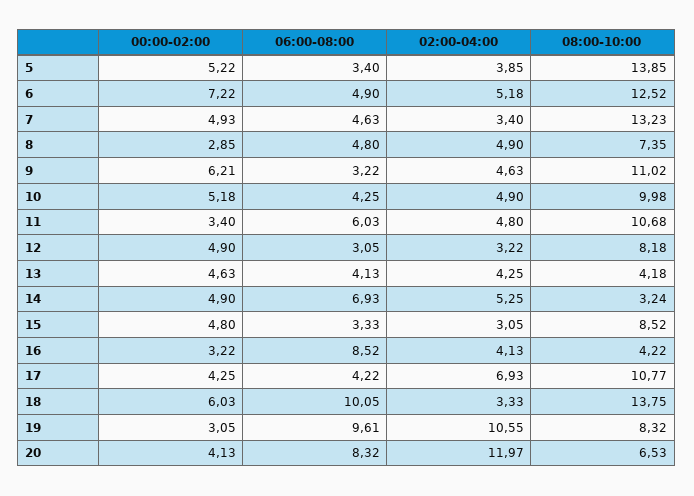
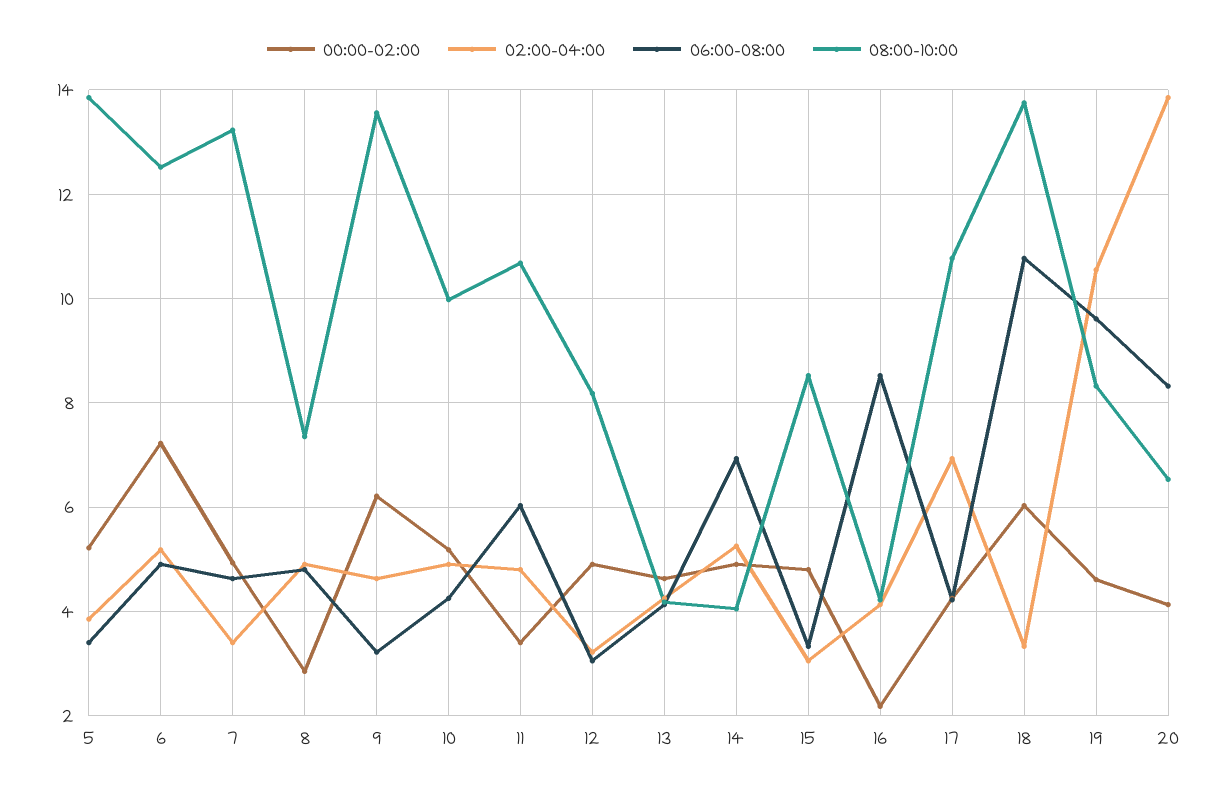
  {
    "00:00-02:00": {
      "5": 5.22,
      "6": 7.22,
      "7": 4.93,
      "8": 2.85,
      "9": 6.21,
      "10": 5.18,
      "11": 3.4,
      "12": 4.9,
      "13": 4.63,
      "14": 4.9,
      "15": 4.8,
-     "16": 3.22,
+     "16": 2.2,
      "17": 4.25,
      "18": 6.03,
-     "19": 3.05,
+     "19": 4.6,
      "20": 4.13
    },
    "06:00-08:00": {
      "5": 3.4,
      "6": 4.9,
      "7": 4.63,
      "8": 4.8,
      "9": 3.22,
      "10": 4.25,
      "11": 6.03,
      "12": 3.05,
      "13": 4.13,
      "14": 6.93,
      "15": 3.33,
      "16": 8.52,
      "17": 4.22,
-     "18": 10.05,
+     "18": 10.8,
      "19": 9.61,
      "20": 8.32
    },
    "02:00-04:00": {
      "5": 3.85,
      "6": 5.18,
      "7": 3.4,
      "8": 4.9,
      "9": 4.63,
      "10": 4.9,
      "11": 4.8,
      "12": 3.22,
      "13": 4.25,
      "14": 5.25,
      "15": 3.05,
      "16": 4.13,
      "17": 6.93,
      "18": 3.33,
      "19": 10.55,
-     "20": 11.97
+     "20": 13.8
    },
    "08:00-10:00": {
      "5": 13.85,
      "6": 12.52,
      "7": 13.23,
      "8": 7.35,
-     "9": 11.02,
+     "9": 13.6,
      "10": 9.98,
      "11": 10.68,
      "12": 8.18,
      "13": 4.18,
-     "14": 3.24,
+     "14": 4,
      "15": 8.52,
      "16": 4.22,
      "17": 10.77,
      "18": 13.75,
      "19": 8.32,
      "20": 6.53
    }
  }

